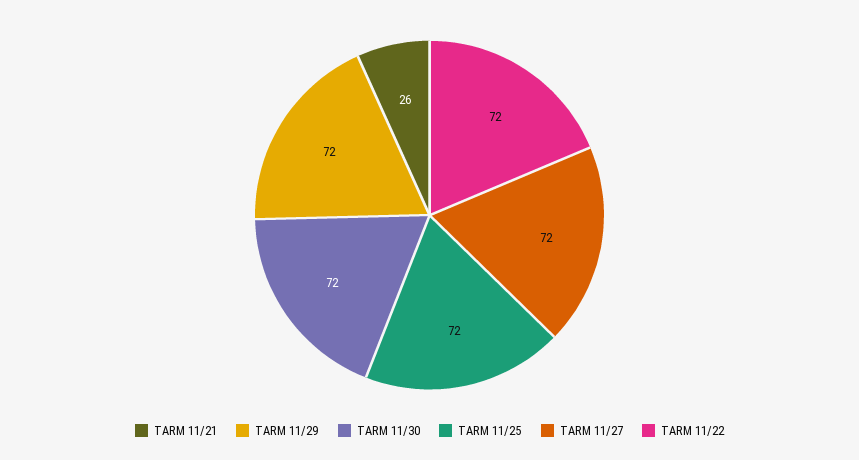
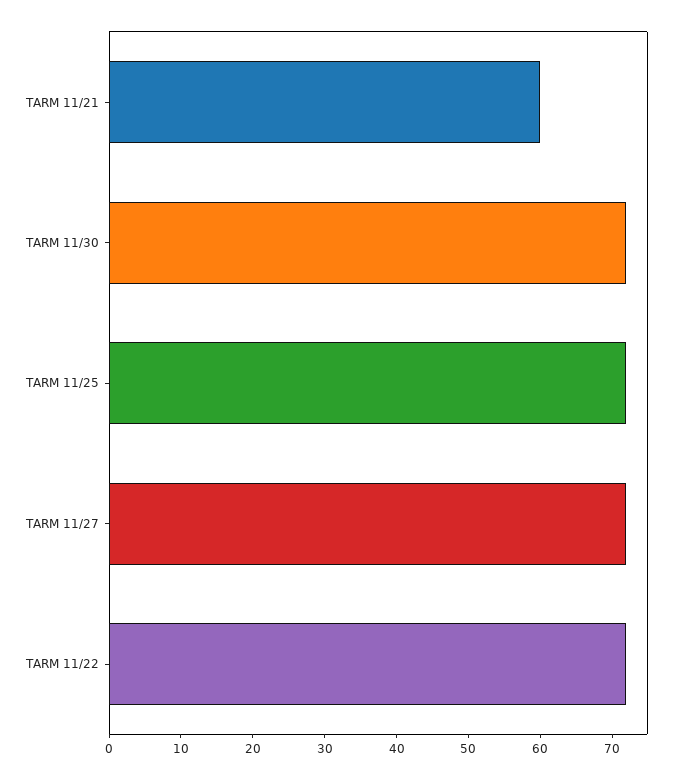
  {
-   "TARM 11/21": 26,
+   "TARM 11/21": 60,
-   "TARM 11/29": 72,
    "TARM 11/30": 72,
    "TARM 11/25": 72,
    "TARM 11/27": 72,
    "TARM 11/22": 72
  }

